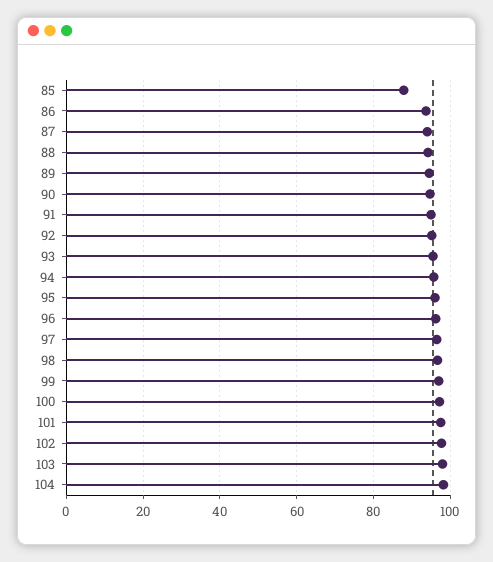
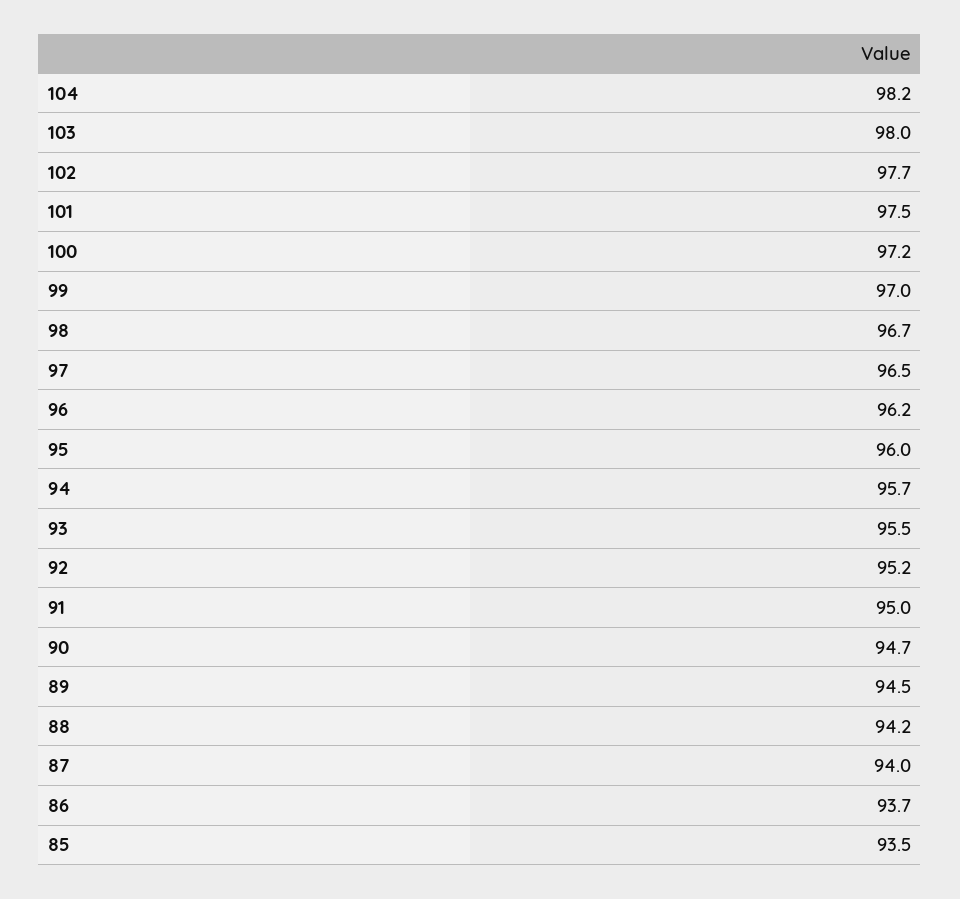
  {
-   "85": 88,
+   "85": 93.5,
    "86": 93.7,
    "87": 94,
    "88": 94.2,
    "89": 94.5,
    "90": 94.7,
    "91": 95,
    "92": 95.2,
    "93": 95.5,
    "94": 95.7,
    "95": 96,
    "96": 96.2,
    "97": 96.5,
    "98": 96.7,
    "99": 97,
    "100": 97.2,
    "101": 97.5,
    "102": 97.7,
    "103": 98,
    "104": 98.2
  }

